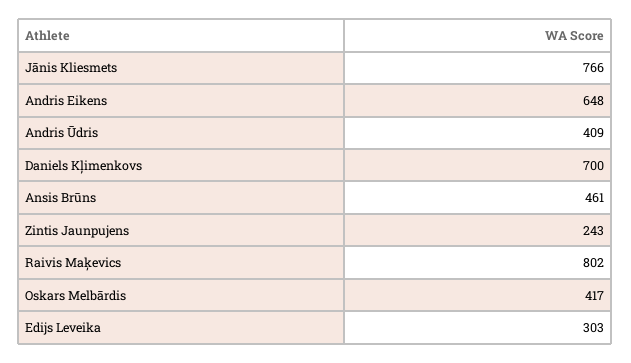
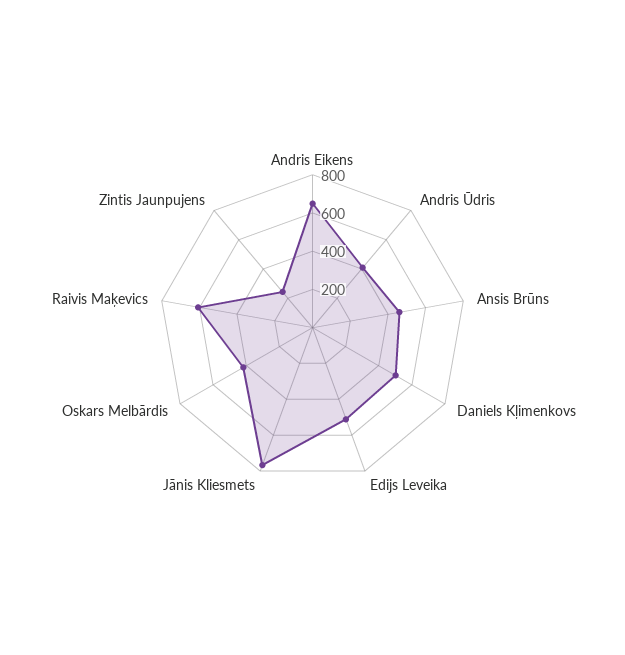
  {
    "Jānis Kliesmets": 766,
    "Andris Eikens": 648,
    "Andris Ūdris": 409,
-   "Daniels Kļimenkovs": 700,
+   "Daniels Kļimenkovs": 500,
    "Ansis Brūns": 461,
    "Zintis Jaunpujens": 243,
-   "Raivis Maķevics": 802,
+   "Raivis Maķevics": 600,
    "Oskars Melbārdis": 417,
-   "Edijs Leveika": 303
+   "Edijs Leveika": 500
  }

